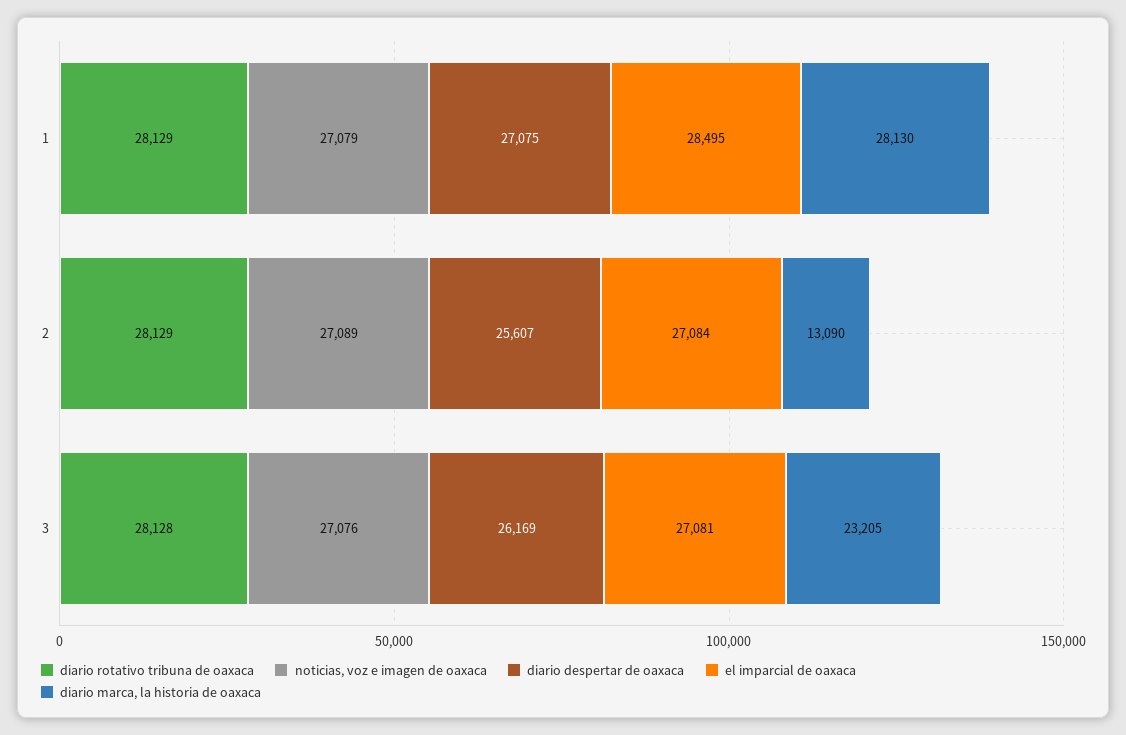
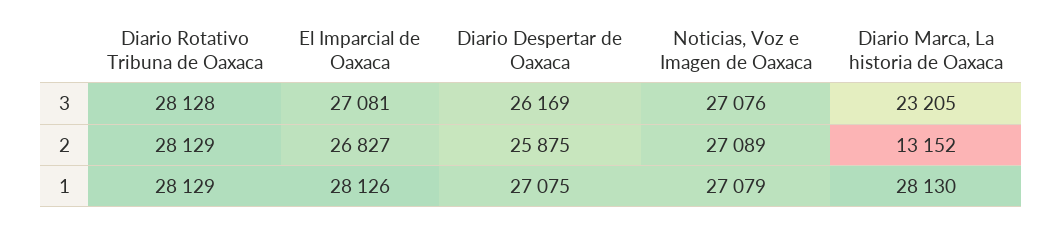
  {
    "diario rotativo tribuna de oaxaca": {
      "1": 28129,
      "2": 28129,
      "3": 28128
    },
    "noticias, voz e imagen de oaxaca": {
      "1": 27079,
      "2": 27089,
      "3": 27076
    },
    "diario despertar de oaxaca": {
      "1": 27075,
-     "2": 25607,
+     "2": 25875,
      "3": 26169
    },
    "el imparcial de oaxaca": {
-     "1": 28495,
+     "1": 28126,
-     "2": 27084,
+     "2": 26827,
      "3": 27081
    },
    "diario marca, la historia de oaxaca": {
      "1": 28130,
-     "2": 13090,
+     "2": 13152,
      "3": 23205
    }
  }

